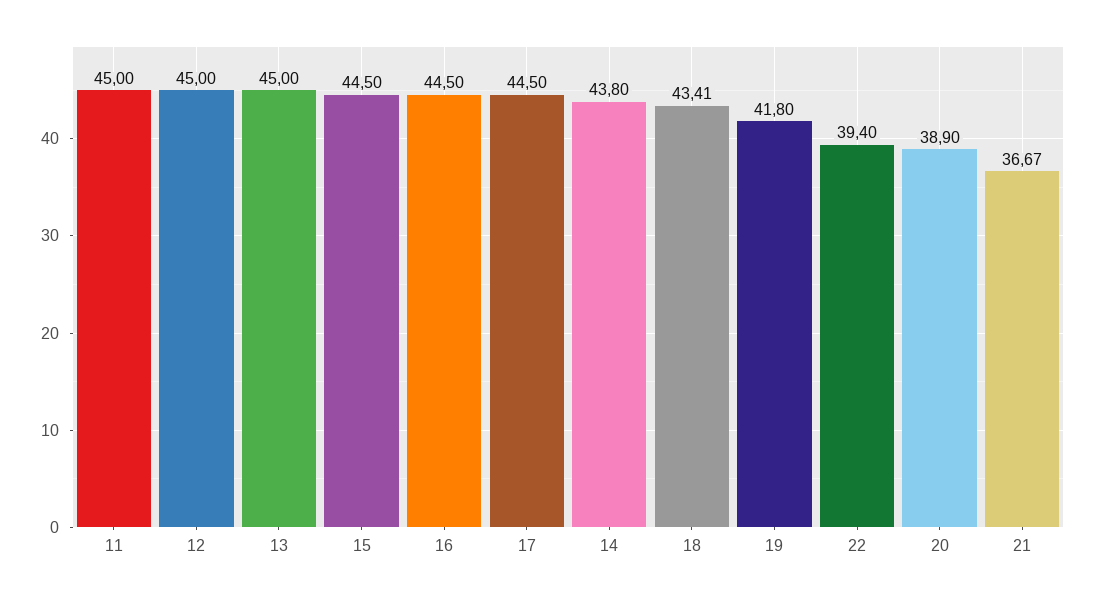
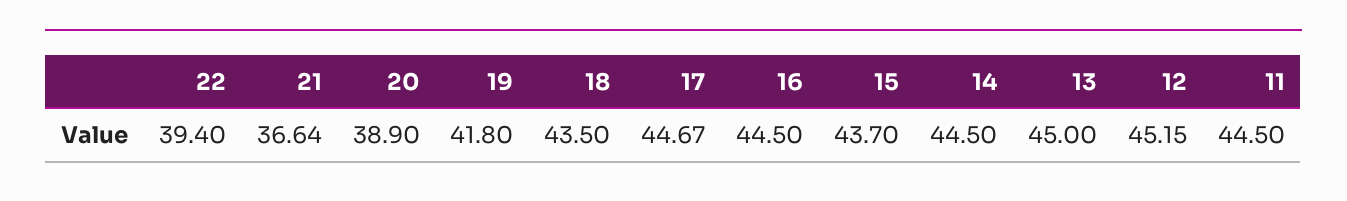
  {
-   "11": 45,
+   "11": 44.5,
-   "12": 45,
+   "12": 45.15,
    "13": 45,
-   "15": 44.5,
+   "15": 43.7,
    "16": 44.5,
-   "17": 44.5,
+   "17": 44.67,
-   "14": 43.8,
+   "14": 44.5,
-   "18": 43.41,
+   "18": 43.5,
    "19": 41.8,
    "22": 39.4,
    "20": 38.9,
-   "21": 36.67
+   "21": 36.64
  }

